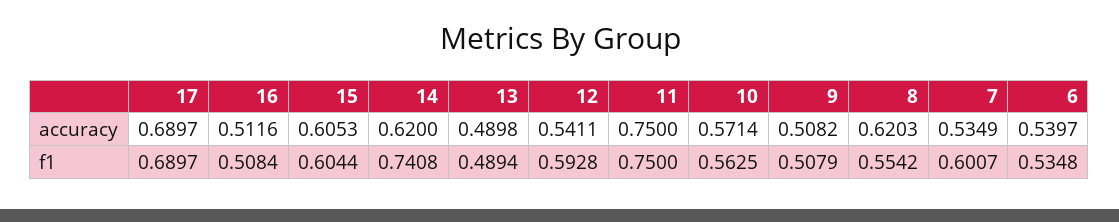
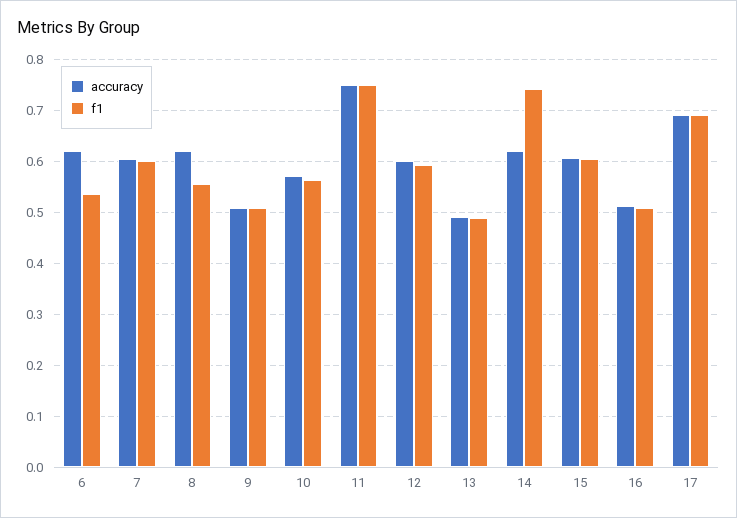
  {
    "accuracy": {
      "17": 0.6897,
      "16": 0.5116,
      "15": 0.6053,
      "14": 0.62,
      "13": 0.4898,
-     "12": 0.5411,
+     "12": 0.6,
      "11": 0.75,
      "10": 0.5714,
      "9": 0.5082,
      "8": 0.6203,
-     "7": 0.5349,
+     "7": 0.6,
-     "6": 0.5397
+     "6": 0.62
    },
    "f1": {
      "17": 0.6897,
      "16": 0.5084,
      "15": 0.6044,
      "14": 0.7408,
      "13": 0.4894,
      "12": 0.5928,
      "11": 0.75,
      "10": 0.5625,
      "9": 0.5079,
      "8": 0.5542,
      "7": 0.6007,
      "6": 0.5348
    }
  }

